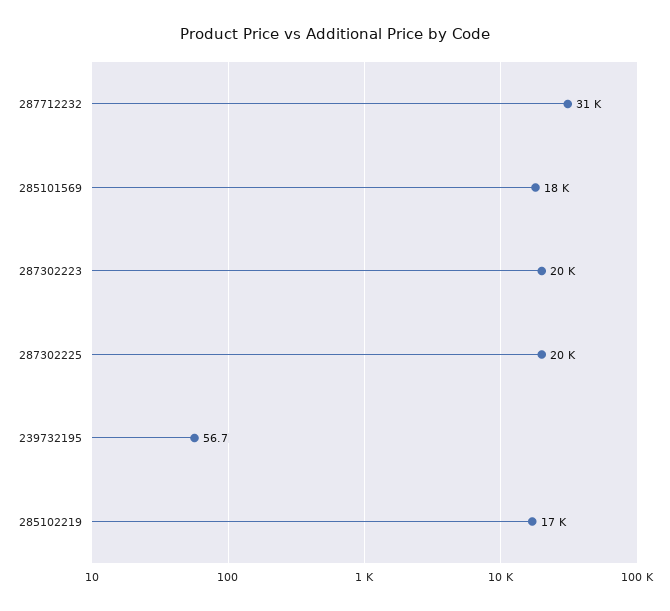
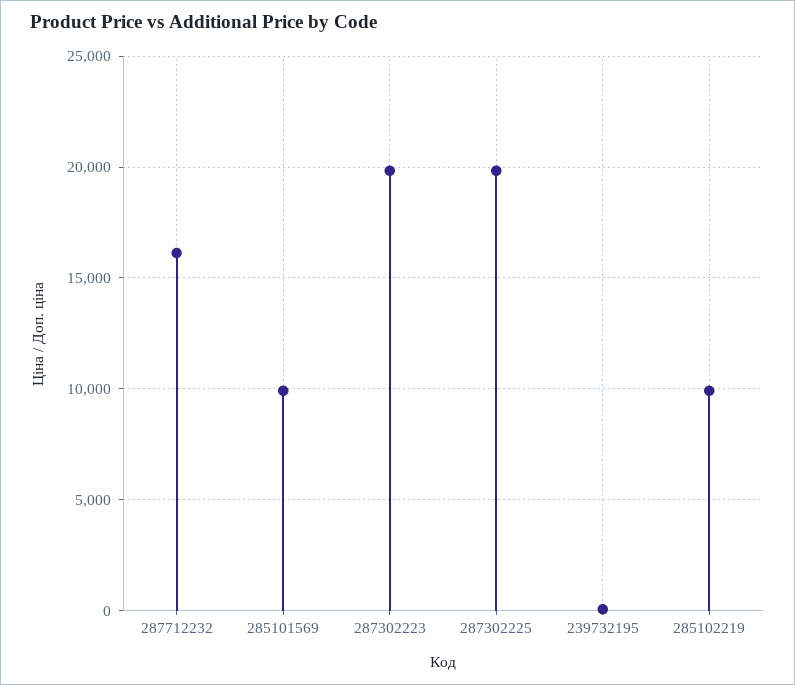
  {
-   "287712232": 31000,
+   "287712232": 16000,
-   "285101569": 18000,
+   "285101569": 10000,
    "287302223": 20000,
    "287302225": 20000,
    "239732195": 56.7,
-   "285102219": 17000
+   "285102219": 10000
  }

